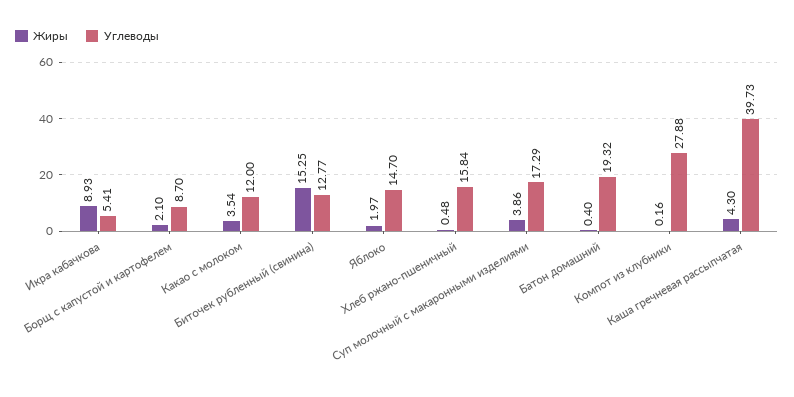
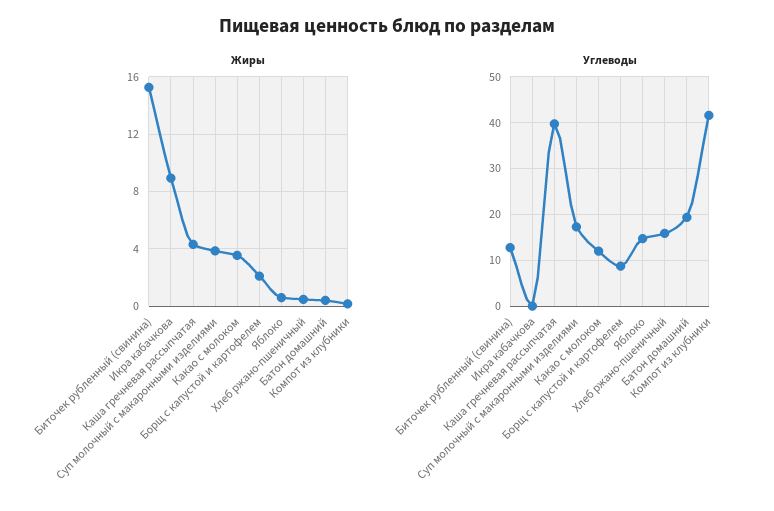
  {
    "Жиры": {
      "Икра кабачкова": 8.93,
      "Борщ с капустой и картофелем": 2.1,
      "Какао с молоком": 3.54,
      "Биточек рубленный (свинина)": 15.25,
-     "Яблоко": 1.97,
+     "Яблоко": 0.5,
      "Хлеб ржано-пшеничный": 0.48,
      "Суп молочный с макаронными изделиями": 3.86,
      "Батон домашний": 0.4,
      "Компот из клубники": 0.16,
      "Каша гречневая рассыпчатая": 4.3
    },
    "Углеводы": {
-     "Икра кабачкова": 5.41,
+     "Икра кабачкова": 0,
      "Борщ с капустой и картофелем": 8.7,
      "Какао с молоком": 12,
      "Биточек рубленный (свинина)": 12.77,
      "Яблоко": 14.7,
      "Хлеб ржано-пшеничный": 15.84,
      "Суп молочный с макаронными изделиями": 17.29,
      "Батон домашний": 19.32,
-     "Компот из клубники": 27.88,
+     "Компот из клубники": 42,
      "Каша гречневая рассыпчатая": 39.73
    }
  }

